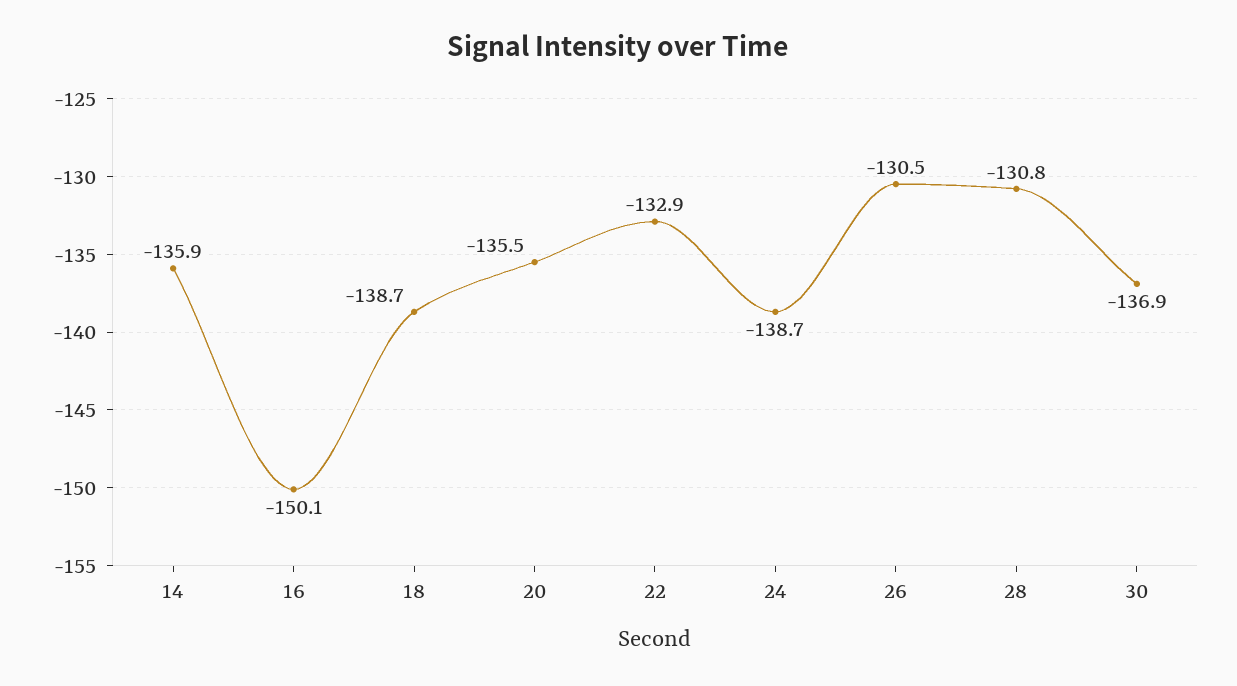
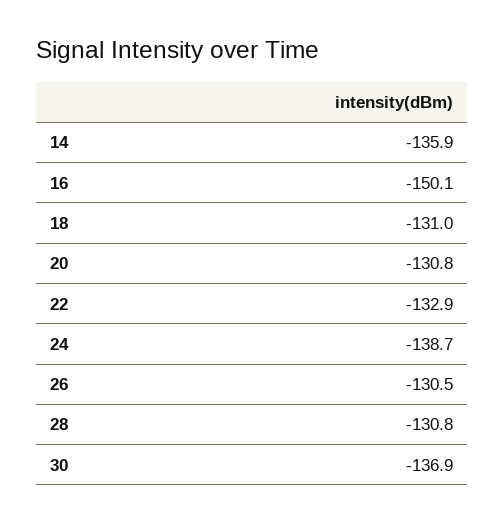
  {
    "14": -135.9,
    "16": -150.1,
-   "18": -138.7,
+   "18": -131,
-   "20": -135.5,
+   "20": -130.8,
    "22": -132.9,
    "24": -138.7,
    "26": -130.5,
    "28": -130.8,
    "30": -136.9
  }

